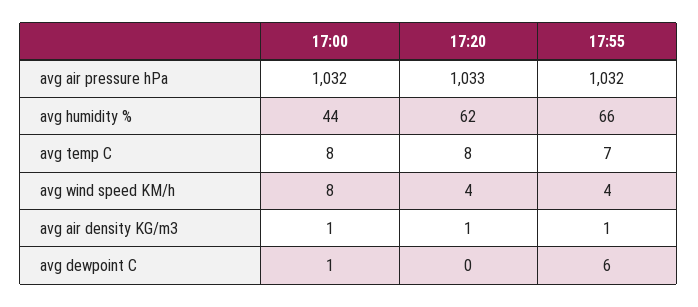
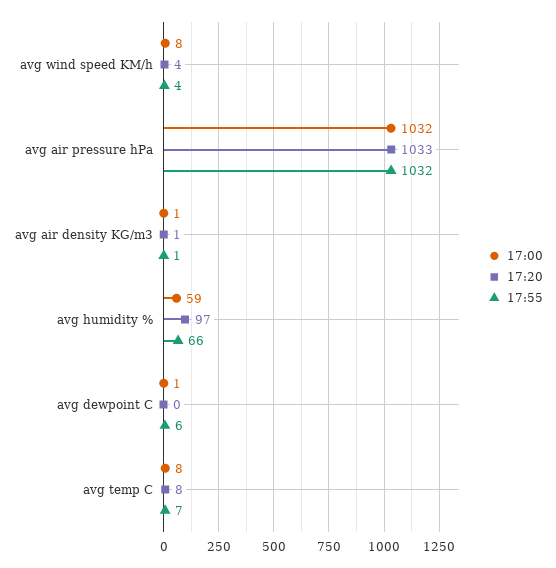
  {
    "17:00": {
      "avg air pressure hPa": 1032,
-     "avg humidity %": 44,
+     "avg humidity %": 59,
      "avg temp C": 8,
      "avg wind speed KM/h": 8,
      "avg air density KG/m3": 1,
      "avg dewpoint C": 1
    },
    "17:20": {
      "avg air pressure hPa": 1033,
-     "avg humidity %": 62,
+     "avg humidity %": 97,
      "avg temp C": 8,
      "avg wind speed KM/h": 4,
      "avg air density KG/m3": 1,
      "avg dewpoint C": 0
    },
    "17:55": {
      "avg air pressure hPa": 1032,
      "avg humidity %": 66,
      "avg temp C": 7,
      "avg wind speed KM/h": 4,
      "avg air density KG/m3": 1,
      "avg dewpoint C": 6
    }
  }

